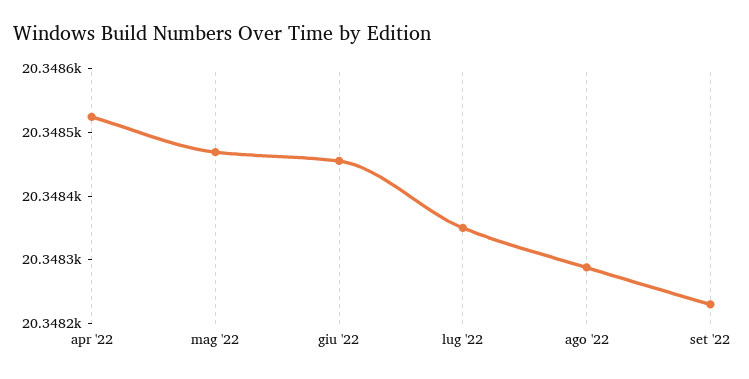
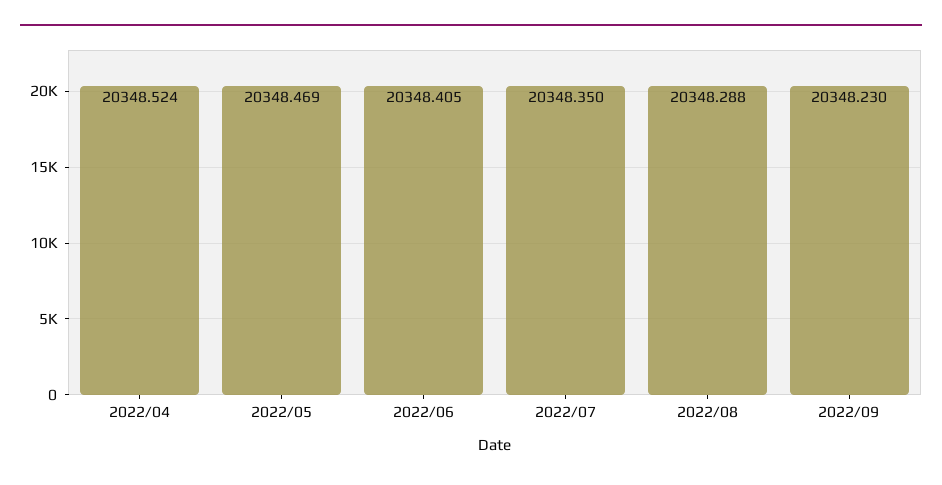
  {
    "apr '22": 20348.524,
    "mag '22": 20348.469,
-   "giu '22": 20348.46,
+   "giu '22": 20348.405,
    "lug '22": 20348.35,
    "ago '22": 20348.288,
    "set '22": 20348.23
  }

